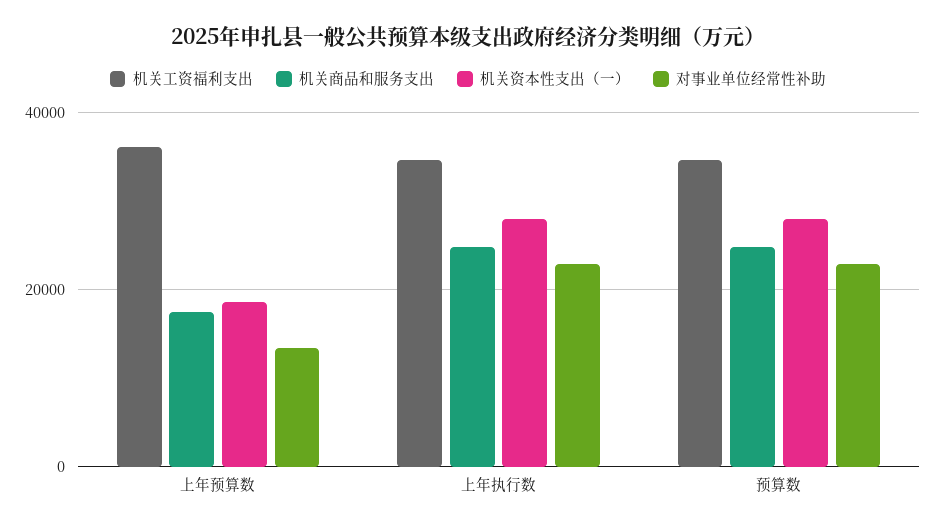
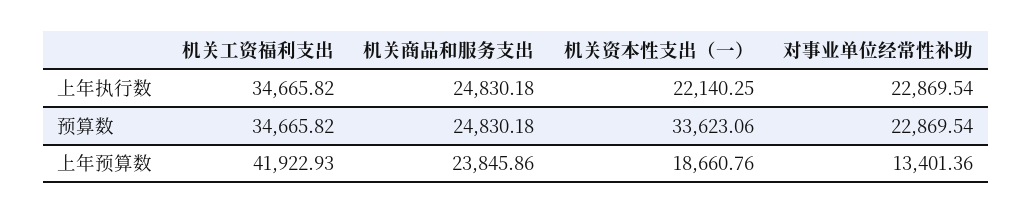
  {
    "机关工资福利支出": {
-     "上年预算数": 36000,
+     "上年预算数": 41922.93,
      "上年执行数": 34665.82,
      "预算数": 34665.82
    },
    "机关商品和服务支出": {
-     "上年预算数": 18000,
+     "上年预算数": 23845.86,
      "上年执行数": 24830.18,
      "预算数": 24830.18
    },
    "机关资本性支出（一）": {
      "上年预算数": 18660.76,
-     "上年执行数": 28000,
+     "上年执行数": 22140.25,
-     "预算数": 28000
+     "预算数": 33623.06
    },
    "对事业单位经常性补助": {
      "上年预算数": 13401.36,
      "上年执行数": 22869.54,
      "预算数": 22869.54
    }
  }

